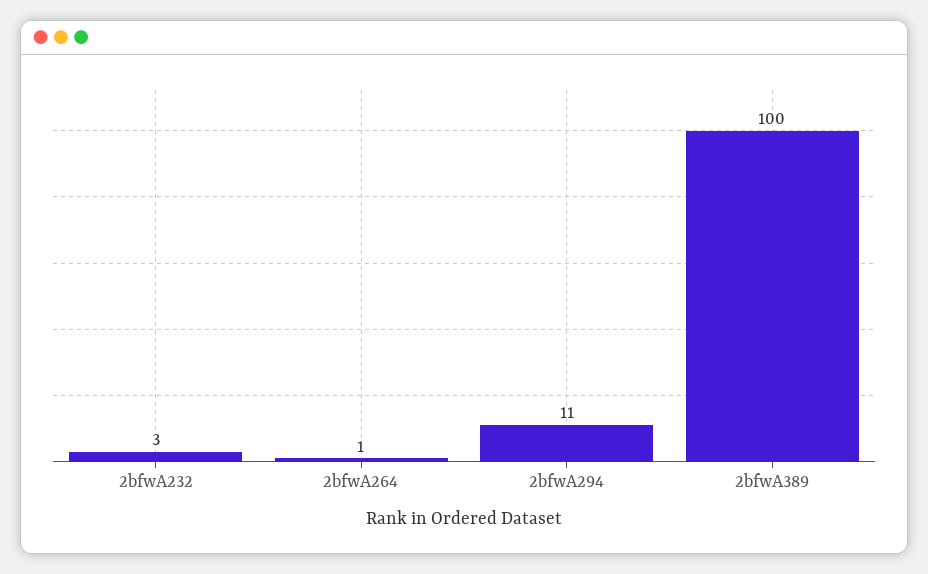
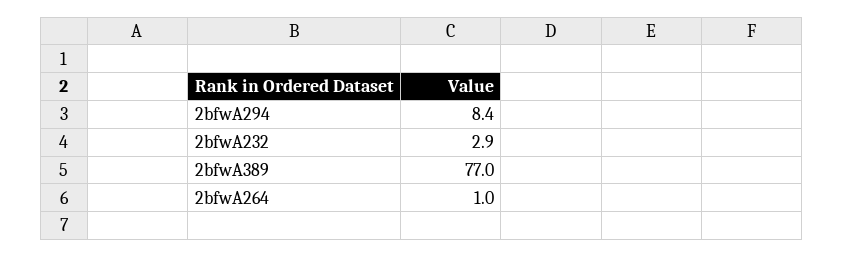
  {
    "2bfwA232": 2.9,
    "2bfwA264": 1,
-   "2bfwA294": 11,
+   "2bfwA294": 8.4,
-   "2bfwA389": 100
+   "2bfwA389": 77
  }

